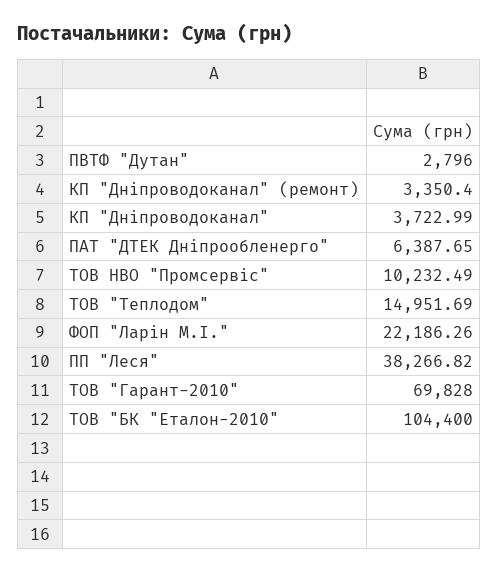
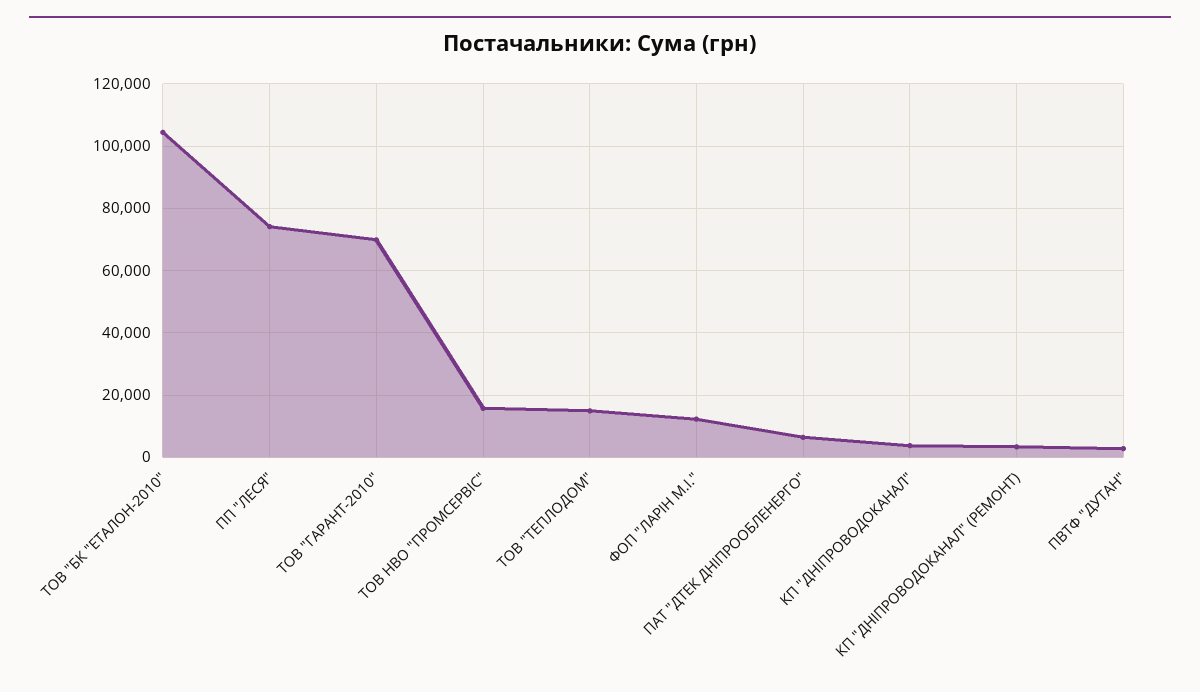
  {
    "ПВТФ \"Дутан\"": 2796,
    "КП \"Дніпроводоканал\" (ремонт)": 3350.4,
    "КП \"Дніпроводоканал\"": 3722.99,
    "ПАТ \"ДТЕК Дніпрообленерго\"": 6387.65,
-   "ТОВ НВО \"Промсервіс\"": 10232.49,
+   "ТОВ НВО \"Промсервіс\"": 16000,
    "ТОВ \"Теплодом\"": 14951.69,
-   "ФОП \"Ларін М.І.\"": 22186.26,
+   "ФОП \"Ларін М.І.\"": 12000,
-   "ПП \"Леся\"": 38266.82,
+   "ПП \"Леся\"": 74000,
    "ТОВ \"Гарант-2010\"": 69828,
    "ТОВ \"БК \"Еталон-2010\"": 104400
  }

